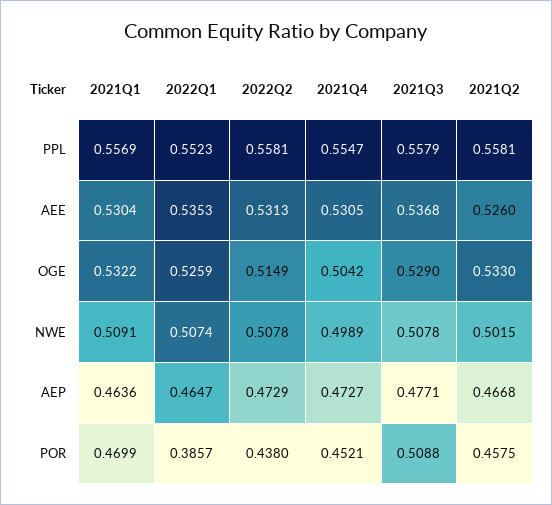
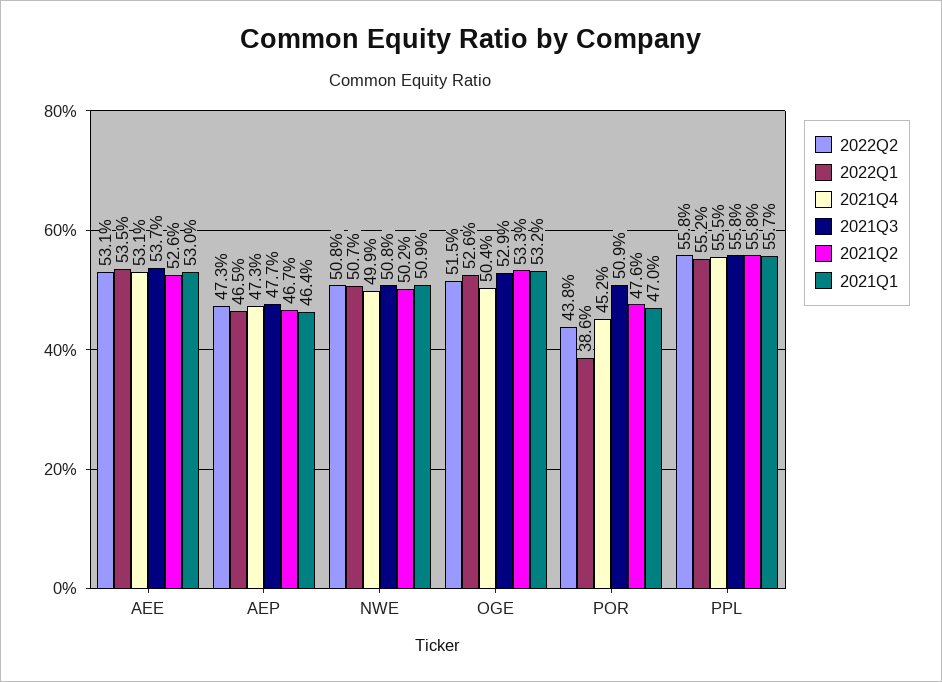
  {
    "2021Q1": {
      "PPL": 0.5569,
      "AEE": 0.5304,
      "OGE": 0.5322,
      "NWE": 0.5091,
      "AEP": 0.4636,
      "POR": 0.4699
    },
    "2022Q1": {
      "PPL": 0.5523,
      "AEE": 0.5353,
      "OGE": 0.5259,
      "NWE": 0.5074,
      "AEP": 0.4647,
      "POR": 0.3857
    },
    "2022Q2": {
      "PPL": 0.5581,
      "AEE": 0.5313,
      "OGE": 0.5149,
      "NWE": 0.5078,
      "AEP": 0.4729,
      "POR": 0.438
    },
    "2021Q4": {
      "PPL": 0.5547,
      "AEE": 0.5305,
      "OGE": 0.5042,
      "NWE": 0.4989,
      "AEP": 0.4727,
      "POR": 0.4521
    },
    "2021Q3": {
      "PPL": 0.5579,
      "AEE": 0.5368,
      "OGE": 0.529,
      "NWE": 0.5078,
      "AEP": 0.4771,
      "POR": 0.5088
    },
    "2021Q2": {
      "PPL": 0.5581,
      "AEE": 0.526,
      "OGE": 0.533,
      "NWE": 0.5015,
      "AEP": 0.4668,
-     "POR": 0.4575
+     "POR": 0.476
    }
  }

